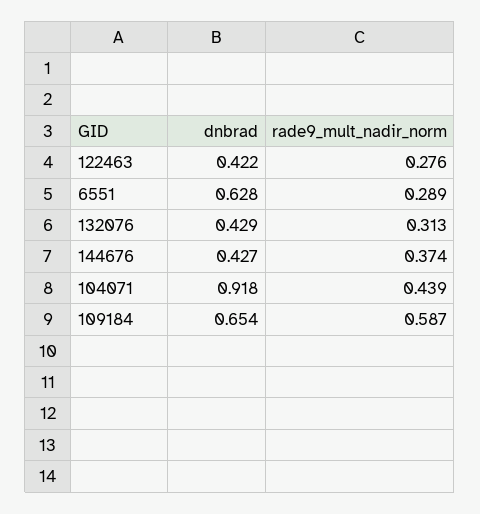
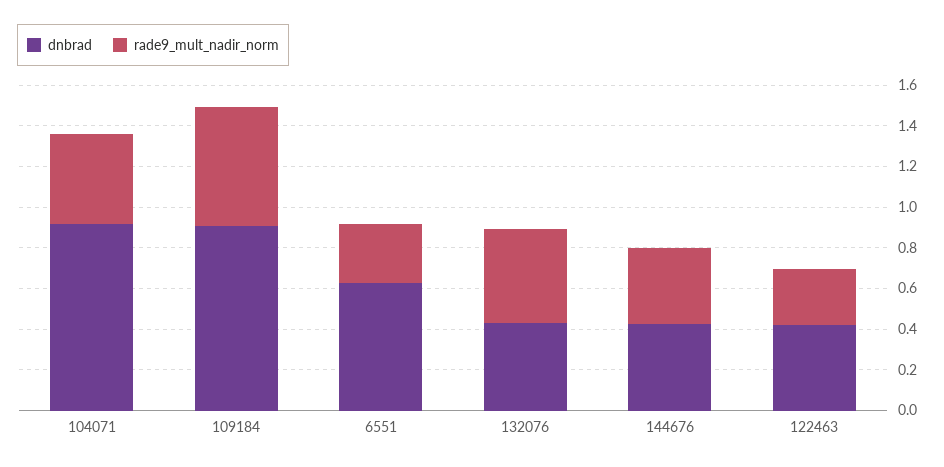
  {
    "dnbrad": {
      "122463": 0.422,
      "6551": 0.628,
      "132076": 0.429,
      "144676": 0.427,
      "104071": 0.918,
-     "109184": 0.654
+     "109184": 0.9
    },
    "rade9_mult_nadir_norm": {
      "122463": 0.276,
      "6551": 0.289,
-     "132076": 0.313,
+     "132076": 0.45,
      "144676": 0.374,
      "104071": 0.439,
      "109184": 0.587
    }
  }

